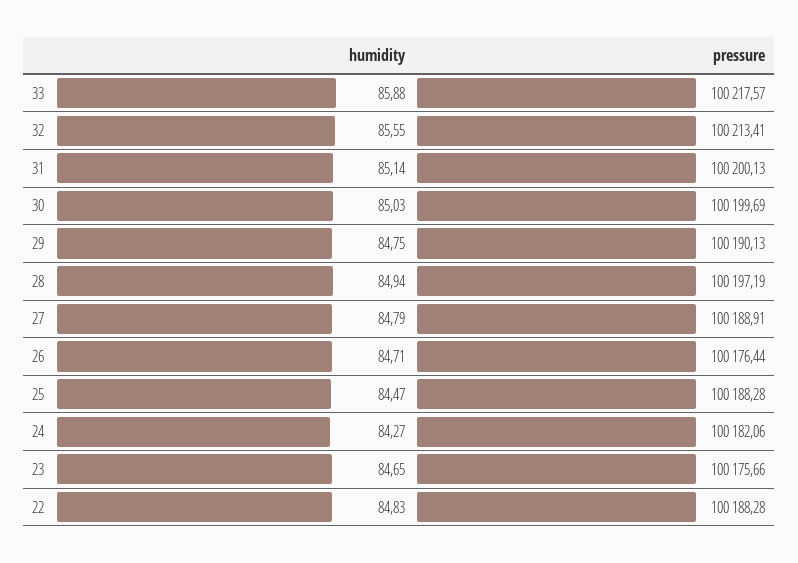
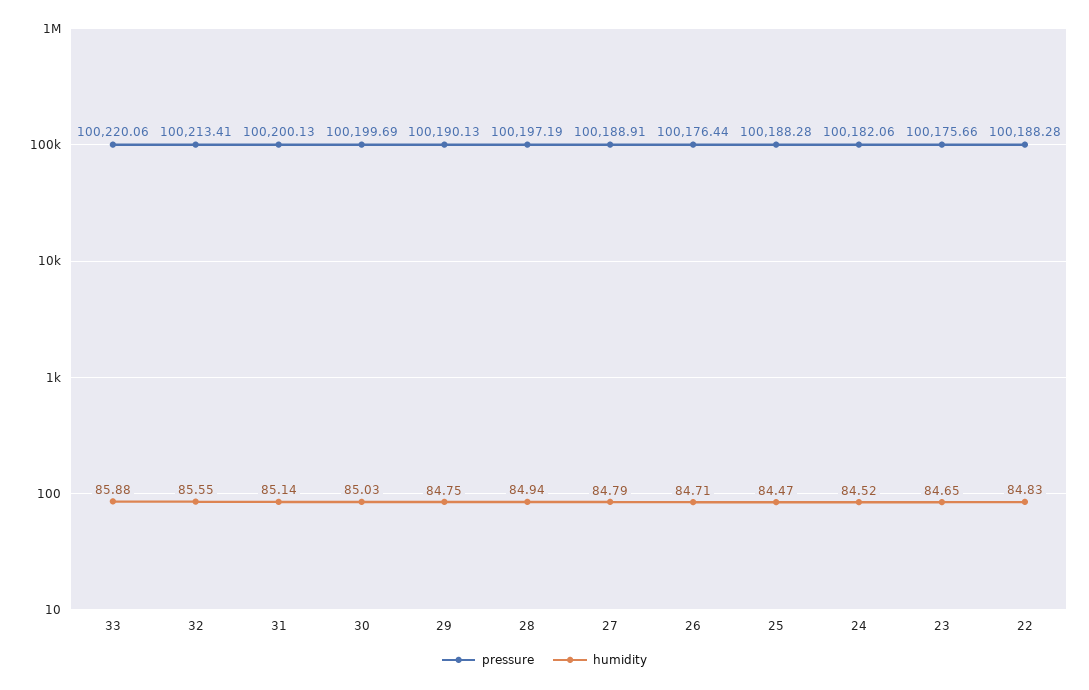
  {
    "humidity": {
      "33": 85.88,
      "32": 85.55,
      "31": 85.14,
      "30": 85.03,
      "29": 84.75,
      "28": 84.94,
      "27": 84.79,
      "26": 84.71,
      "25": 84.47,
-     "24": 84.27,
+     "24": 84.52,
      "23": 84.65,
      "22": 84.83
    },
    "pressure": {
-     "33": 100217.57,
+     "33": 100220.06,
      "32": 100213.41,
      "31": 100200.13,
      "30": 100199.69,
      "29": 100190.13,
      "28": 100197.19,
      "27": 100188.91,
      "26": 100176.44,
      "25": 100188.28,
      "24": 100182.06,
      "23": 100175.66,
      "22": 100188.28
    }
  }

